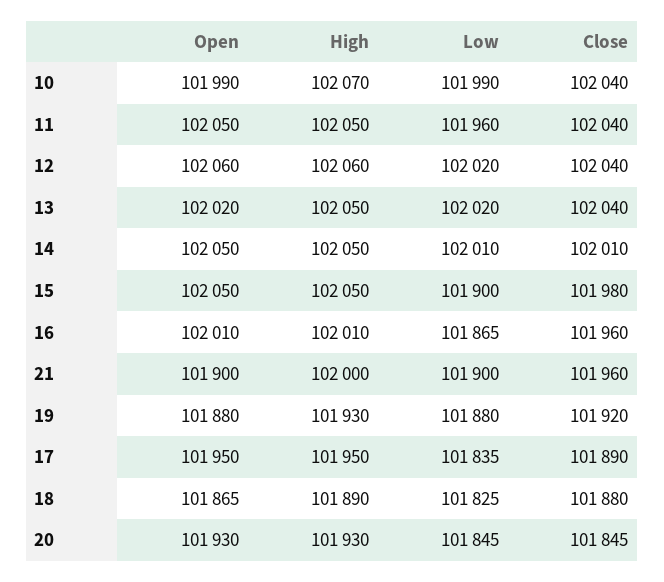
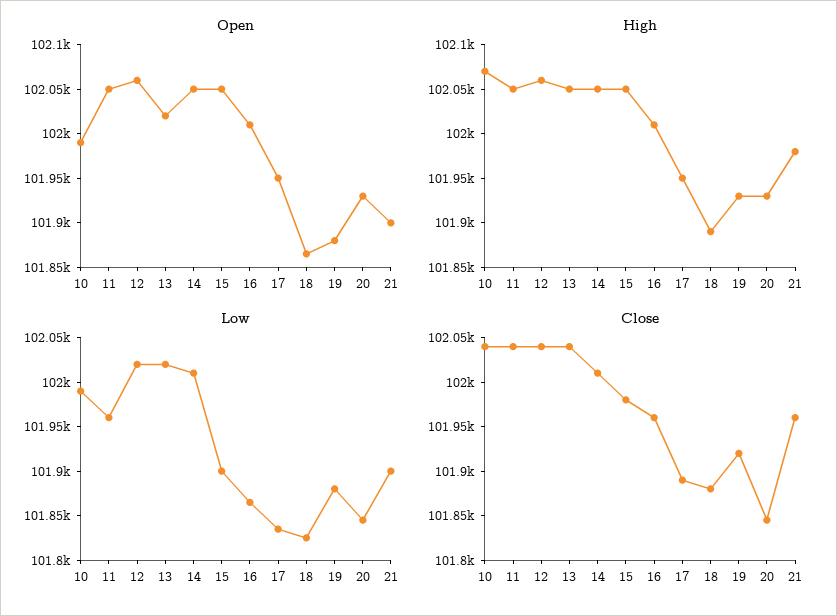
  {
    "Open": {
      "10": 101990,
      "11": 102050,
      "12": 102060,
      "13": 102020,
      "14": 102050,
      "15": 102050,
      "16": 102010,
      "21": 101900,
      "19": 101880,
      "17": 101950,
      "18": 101865,
      "20": 101930
    },
    "High": {
      "10": 102070,
      "11": 102050,
      "12": 102060,
      "13": 102050,
      "14": 102050,
      "15": 102050,
      "16": 102010,
-     "21": 102000,
+     "21": 101980,
      "19": 101930,
      "17": 101950,
      "18": 101890,
      "20": 101930
    },
    "Low": {
      "10": 101990,
      "11": 101960,
      "12": 102020,
      "13": 102020,
      "14": 102010,
      "15": 101900,
      "16": 101865,
      "21": 101900,
      "19": 101880,
      "17": 101835,
      "18": 101825,
      "20": 101845
    },
    "Close": {
      "10": 102040,
      "11": 102040,
      "12": 102040,
      "13": 102040,
      "14": 102010,
      "15": 101980,
      "16": 101960,
      "21": 101960,
      "19": 101920,
      "17": 101890,
      "18": 101880,
      "20": 101845
    }
  }

